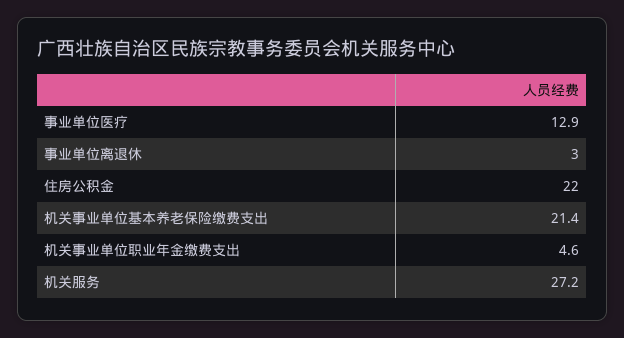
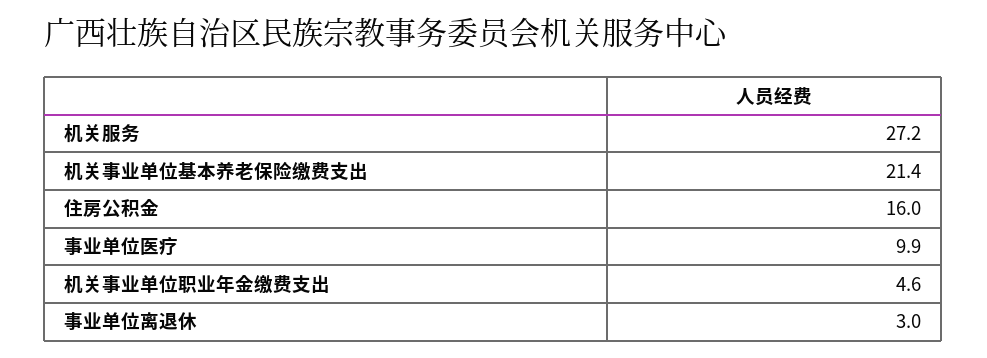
  {
-   "事业单位医疗": 12.9,
+   "事业单位医疗": 9.9,
    "事业单位离退休": 3,
-   "住房公积金": 22,
+   "住房公积金": 16,
    "机关事业单位基本养老保险缴费支出": 21.4,
    "机关事业单位职业年金缴费支出": 4.6,
    "机关服务": 27.2
  }

